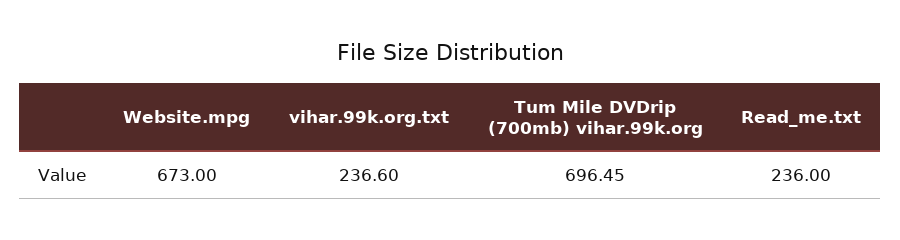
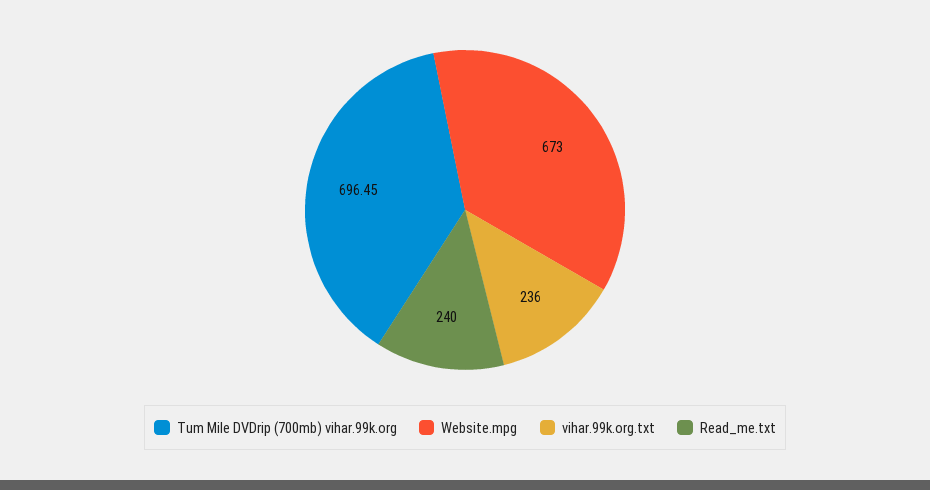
  {
    "Website.mpg": 673,
-   "vihar.99k.org.txt": 236.6,
+   "vihar.99k.org.txt": 236,
    "Tum Mile DVDrip (700mb) vihar.99k.org": 696.45,
-   "Read_me.txt": 236
+   "Read_me.txt": 240
  }

